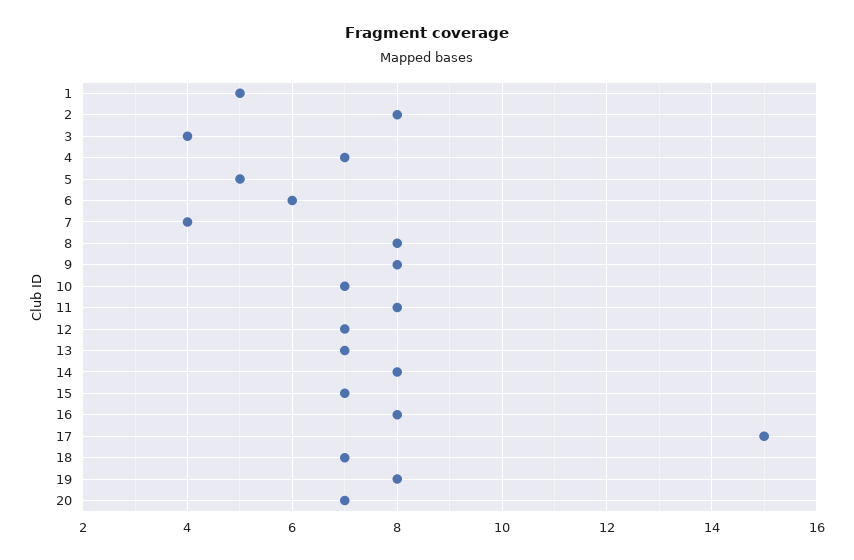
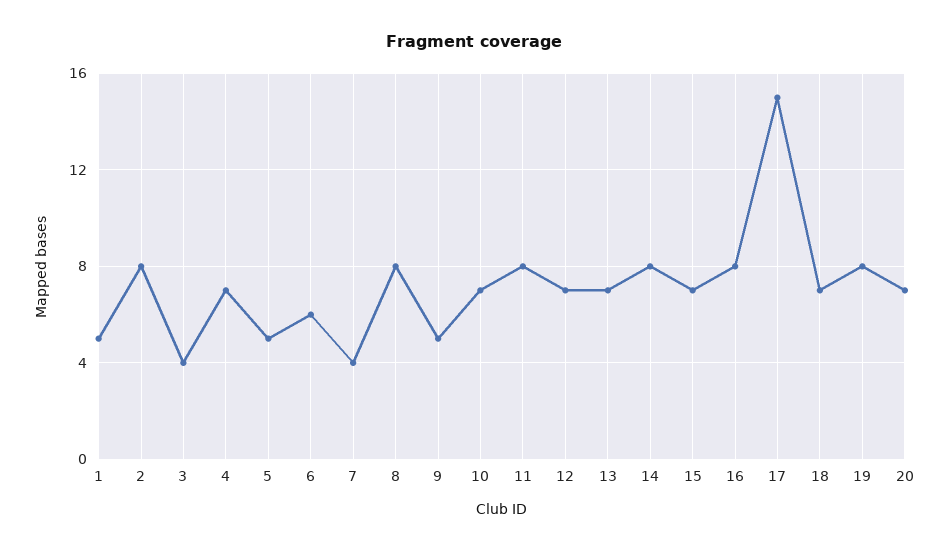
  {
    "1": 5,
    "2": 8,
    "3": 4,
    "4": 7,
    "5": 5,
    "6": 6,
    "7": 4,
    "8": 8,
-   "9": 8,
+   "9": 5,
    "10": 7,
    "11": 8,
    "12": 7,
    "13": 7,
    "14": 8,
    "15": 7,
    "16": 8,
    "17": 15,
    "18": 7,
    "19": 8,
    "20": 7
  }

